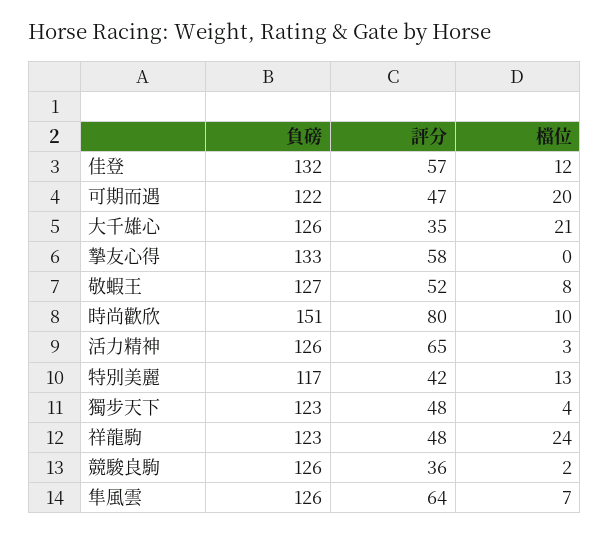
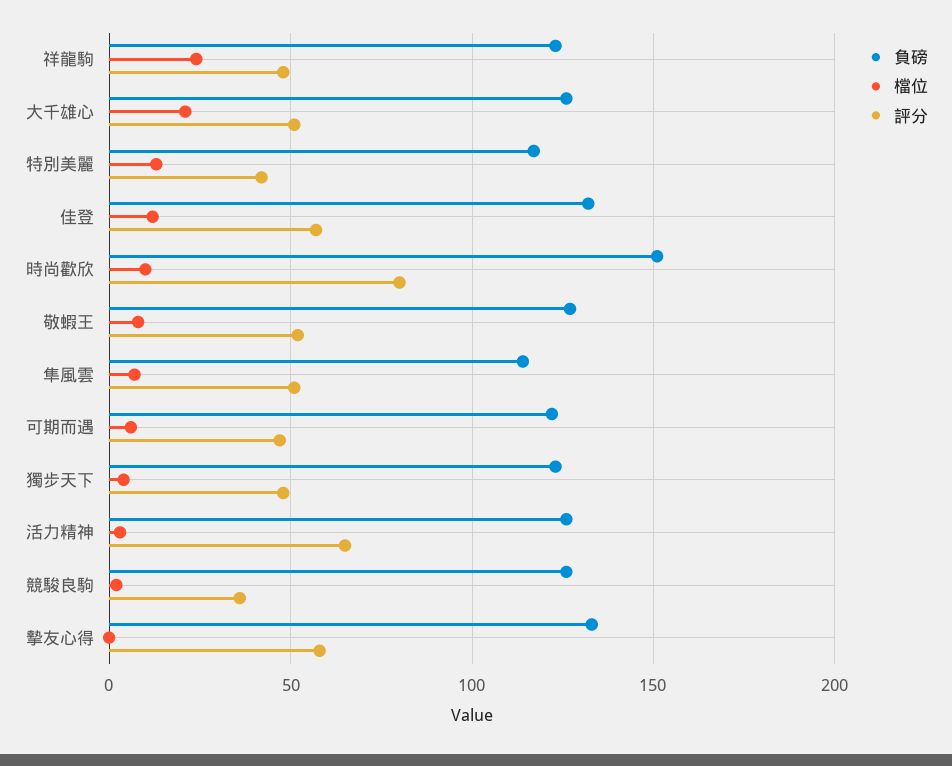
  {
    "負磅": {
      "佳登": 132,
      "可期而遇": 122,
      "大千雄心": 126,
      "摯友心得": 133,
      "敬蝦王": 127,
      "時尚歡欣": 151,
      "活力精神": 126,
      "特別美麗": 117,
      "獨步天下": 123,
      "祥龍駒": 123,
      "競駿良駒": 126,
-     "隼風雲": 126
+     "隼風雲": 115
    },
    "評分": {
      "佳登": 57,
      "可期而遇": 47,
-     "大千雄心": 35,
+     "大千雄心": 50,
      "摯友心得": 58,
      "敬蝦王": 52,
      "時尚歡欣": 80,
      "活力精神": 65,
      "特別美麗": 42,
      "獨步天下": 48,
      "祥龍駒": 48,
      "競駿良駒": 36,
-     "隼風雲": 64
+     "隼風雲": 50
    },
    "檔位": {
      "佳登": 12,
-     "可期而遇": 20,
+     "可期而遇": 5,
      "大千雄心": 21,
      "摯友心得": 0,
      "敬蝦王": 8,
      "時尚歡欣": 10,
      "活力精神": 3,
      "特別美麗": 13,
      "獨步天下": 4,
      "祥龍駒": 24,
      "競駿良駒": 2,
      "隼風雲": 7
    }
  }

